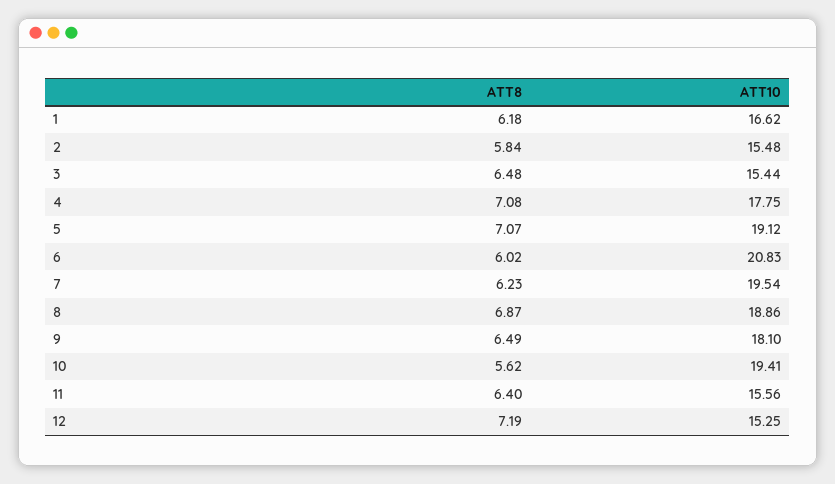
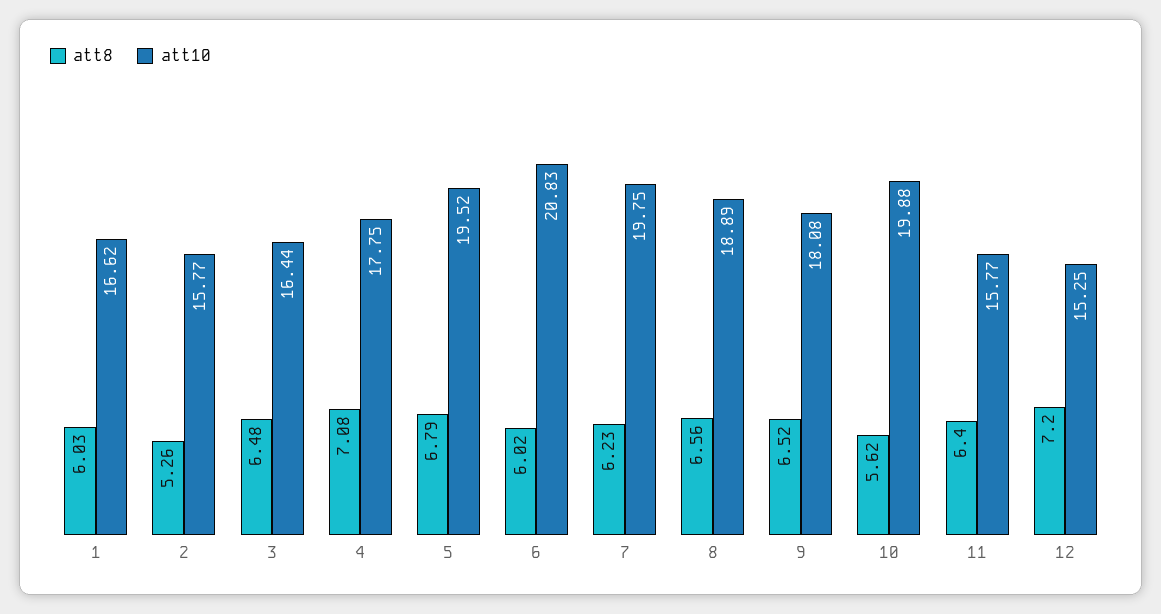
  {
    "ATT8": {
-     "1": 6.18,
+     "1": 6.03,
-     "2": 5.84,
+     "2": 5.26,
      "3": 6.48,
      "4": 7.08,
-     "5": 7.07,
+     "5": 6.79,
      "6": 6.02,
      "7": 6.23,
-     "8": 6.87,
+     "8": 6.56,
-     "9": 6.49,
+     "9": 6.52,
      "10": 5.62,
      "11": 6.4,
-     "12": 7.19
+     "12": 7.2
    },
    "ATT10": {
      "1": 16.62,
-     "2": 15.48,
+     "2": 15.77,
-     "3": 15.44,
+     "3": 16.44,
      "4": 17.75,
-     "5": 19.12,
+     "5": 19.52,
      "6": 20.83,
-     "7": 19.54,
+     "7": 19.75,
-     "8": 18.86,
+     "8": 18.89,
-     "9": 18.1,
+     "9": 18.08,
-     "10": 19.41,
+     "10": 19.88,
-     "11": 15.56,
+     "11": 15.77,
      "12": 15.25
    }
  }

